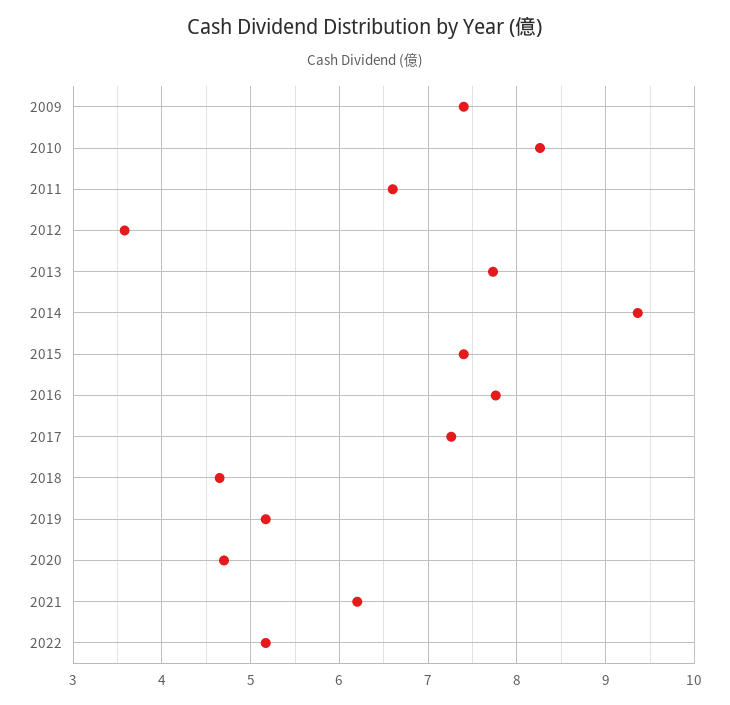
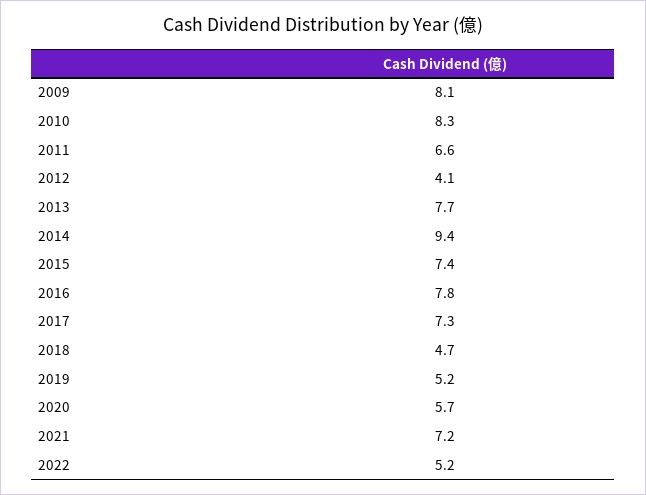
  {
-   "2009": 7.4,
+   "2009": 8.1,
    "2010": 8.3,
    "2011": 6.6,
-   "2012": 3.6,
+   "2012": 4.1,
    "2013": 7.7,
    "2014": 9.4,
    "2015": 7.4,
    "2016": 7.8,
    "2017": 7.3,
    "2018": 4.7,
    "2019": 5.2,
-   "2020": 4.7,
+   "2020": 5.7,
-   "2021": 6.2,
+   "2021": 7.2,
    "2022": 5.2
  }

